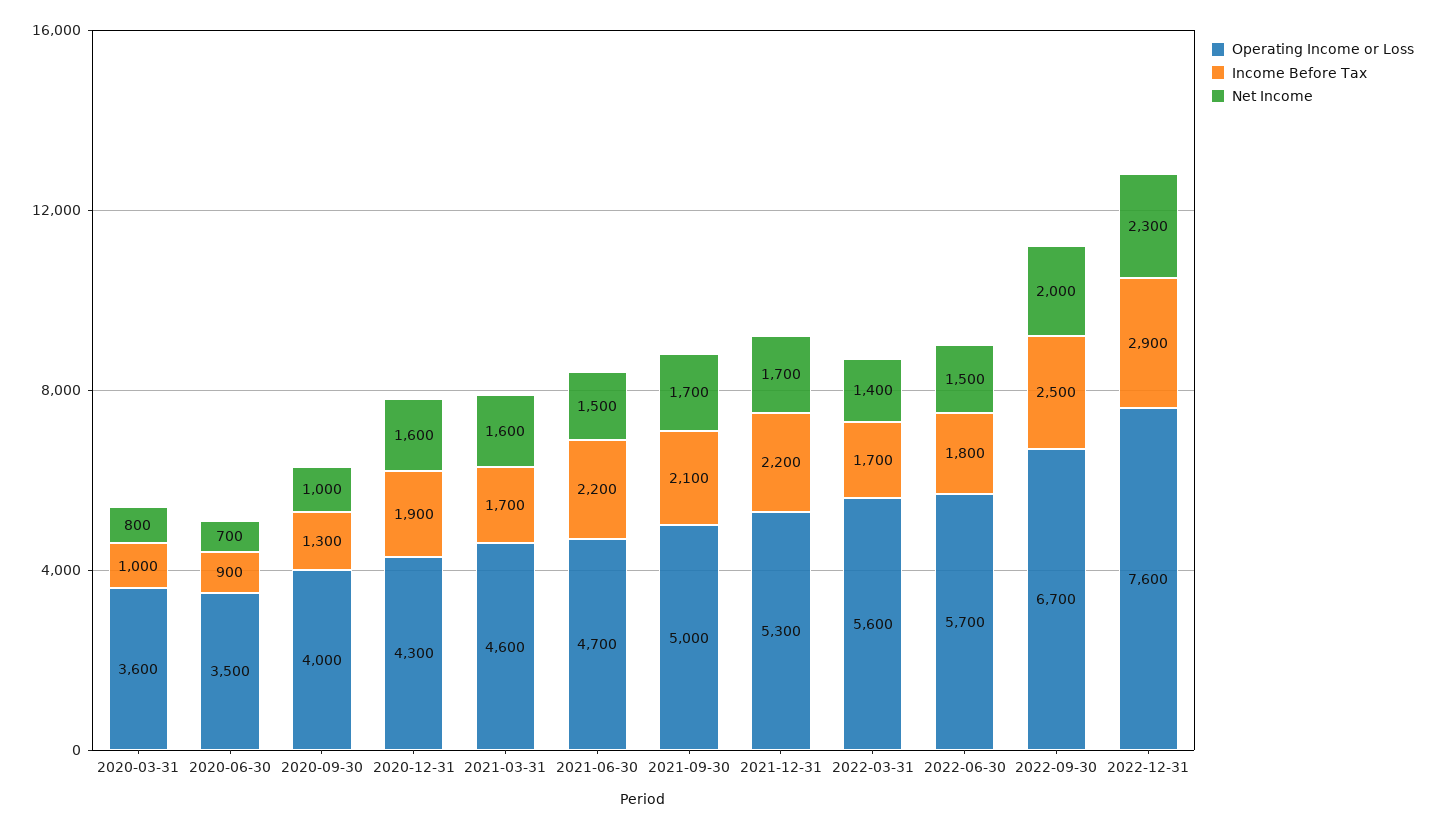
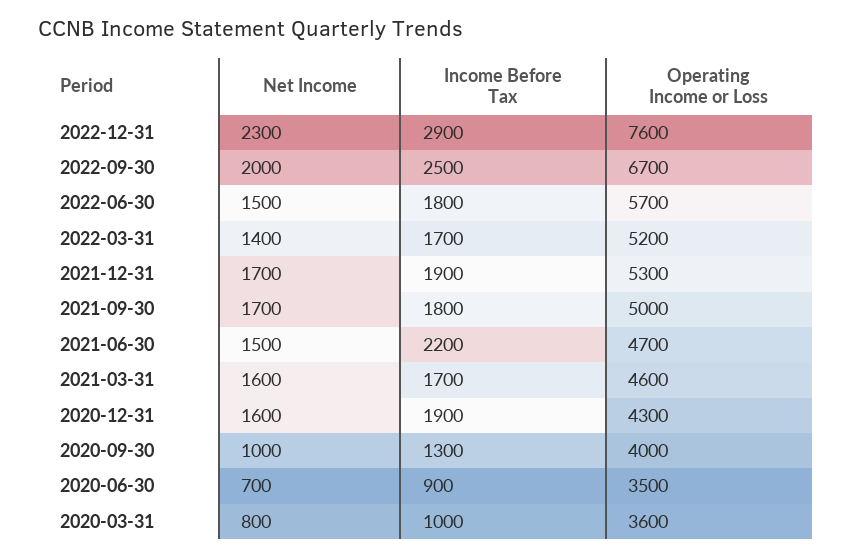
  {
    "Operating Income or Loss": {
      "2020-03-31": 3600,
      "2020-06-30": 3500,
      "2020-09-30": 4000,
      "2020-12-31": 4300,
      "2021-03-31": 4600,
      "2021-06-30": 4700,
      "2021-09-30": 5000,
      "2021-12-31": 5300,
-     "2022-03-31": 5600,
+     "2022-03-31": 5200,
      "2022-06-30": 5700,
      "2022-09-30": 6700,
      "2022-12-31": 7600
    },
    "Income Before Tax": {
      "2020-03-31": 1000,
      "2020-06-30": 900,
      "2020-09-30": 1300,
      "2020-12-31": 1900,
      "2021-03-31": 1700,
      "2021-06-30": 2200,
-     "2021-09-30": 2100,
+     "2021-09-30": 1800,
-     "2021-12-31": 2200,
+     "2021-12-31": 1900,
      "2022-03-31": 1700,
      "2022-06-30": 1800,
      "2022-09-30": 2500,
      "2022-12-31": 2900
    },
    "Net Income": {
      "2020-03-31": 800,
      "2020-06-30": 700,
      "2020-09-30": 1000,
      "2020-12-31": 1600,
      "2021-03-31": 1600,
      "2021-06-30": 1500,
      "2021-09-30": 1700,
      "2021-12-31": 1700,
      "2022-03-31": 1400,
      "2022-06-30": 1500,
      "2022-09-30": 2000,
      "2022-12-31": 2300
    }
  }

